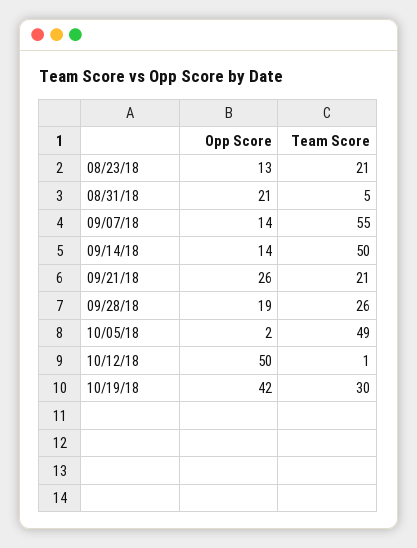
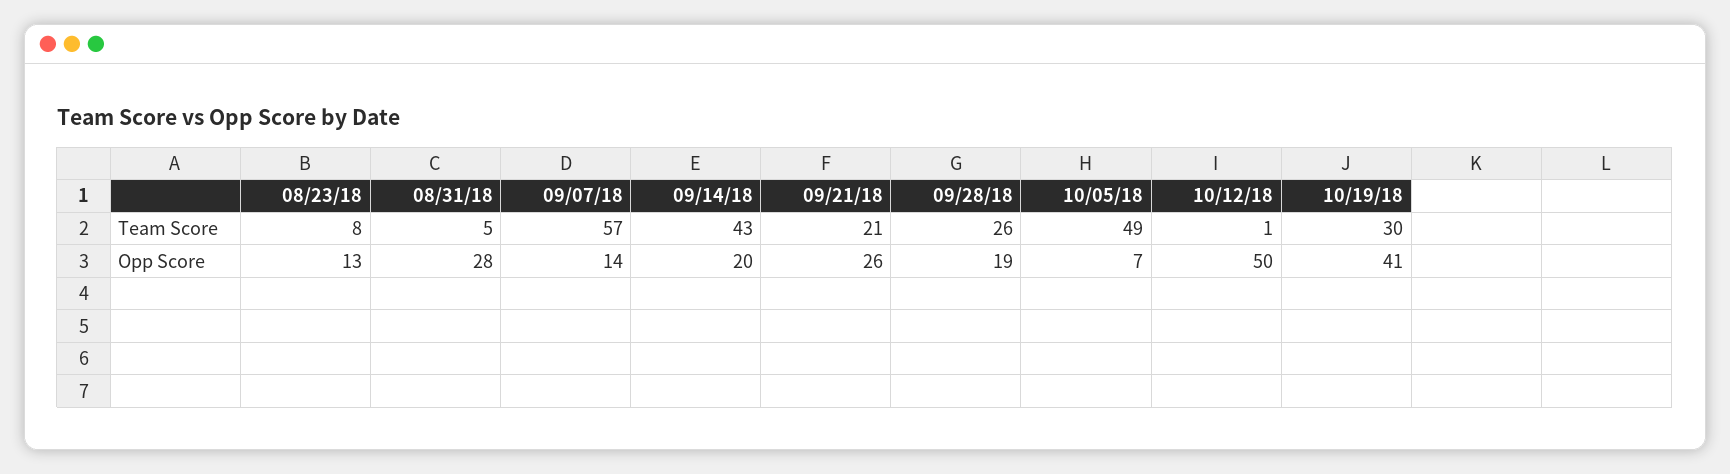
  {
    "Opp Score": {
      "08/23/18": 13,
-     "08/31/18": 21,
+     "08/31/18": 28,
      "09/07/18": 14,
-     "09/14/18": 14,
+     "09/14/18": 20,
      "09/21/18": 26,
      "09/28/18": 19,
-     "10/05/18": 2,
+     "10/05/18": 7,
      "10/12/18": 50,
-     "10/19/18": 42
+     "10/19/18": 41
    },
    "Team Score": {
-     "08/23/18": 21,
+     "08/23/18": 8,
      "08/31/18": 5,
-     "09/07/18": 55,
+     "09/07/18": 57,
-     "09/14/18": 50,
+     "09/14/18": 43,
      "09/21/18": 21,
      "09/28/18": 26,
      "10/05/18": 49,
      "10/12/18": 1,
      "10/19/18": 30
    }
  }

